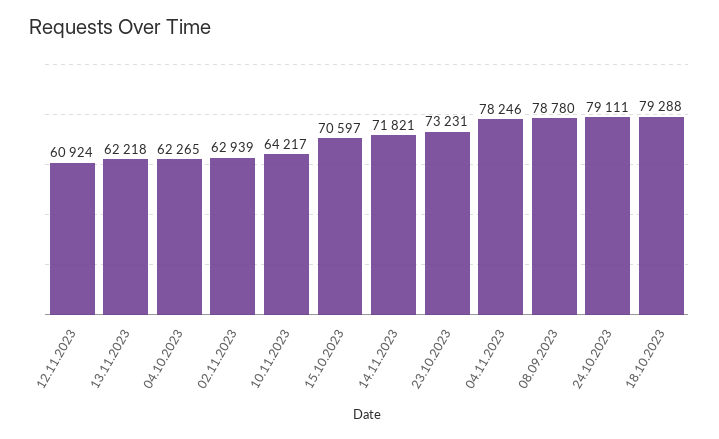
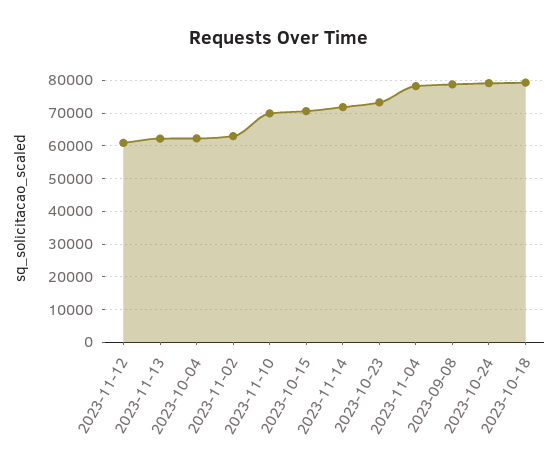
  {
    "12.11.2023": 60924,
    "13.11.2023": 62218,
    "04.10.2023": 62265,
    "02.11.2023": 62939,
-   "10.11.2023": 64217,
+   "10.11.2023": 70000,
    "15.10.2023": 70597,
    "14.11.2023": 71821,
    "23.10.2023": 73231,
    "04.11.2023": 78246,
    "08.09.2023": 78780,
    "24.10.2023": 79111,
    "18.10.2023": 79288
  }

